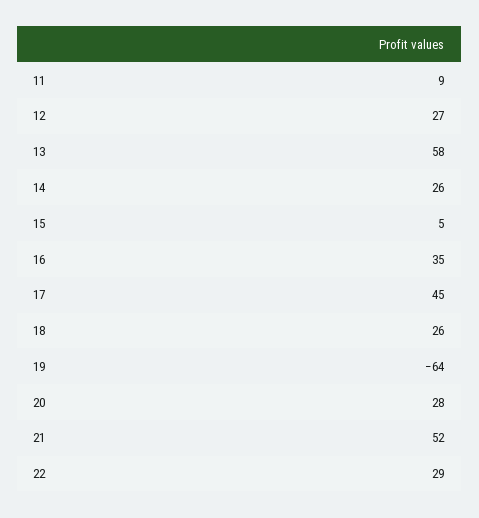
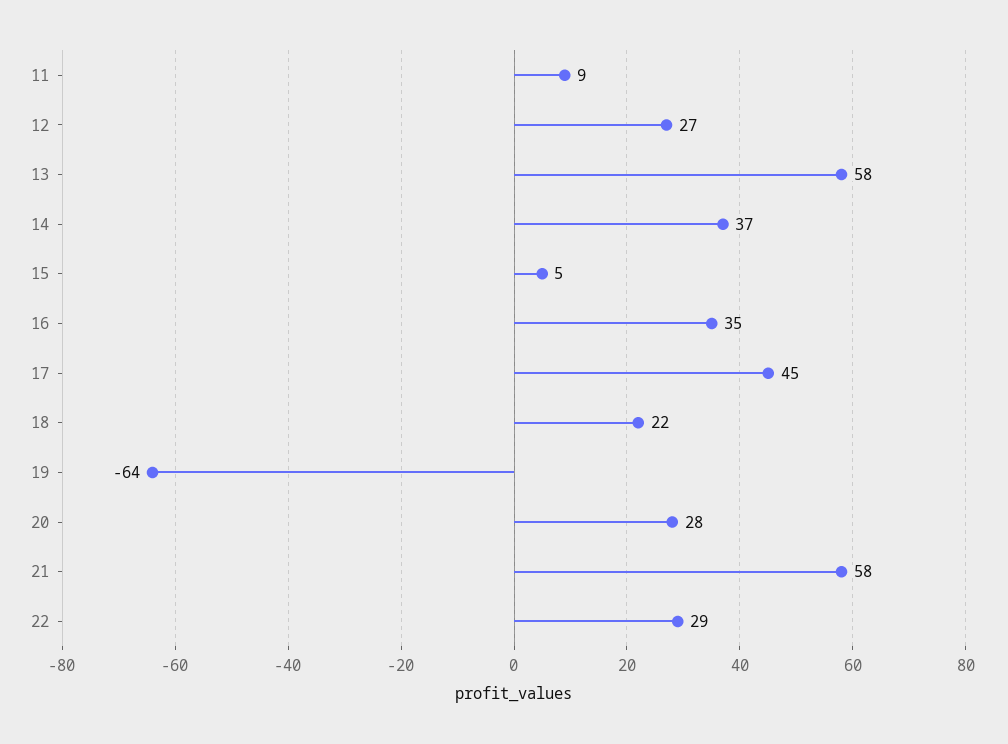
  {
    "11": 9,
    "12": 27,
    "13": 58,
-   "14": 26,
+   "14": 37,
    "15": 5,
    "16": 35,
    "17": 45,
-   "18": 26,
+   "18": 22,
    "19": -64,
    "20": 28,
-   "21": 52,
+   "21": 58,
    "22": 29
  }

